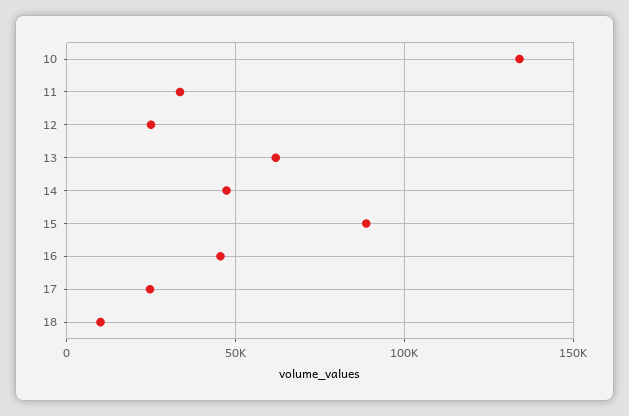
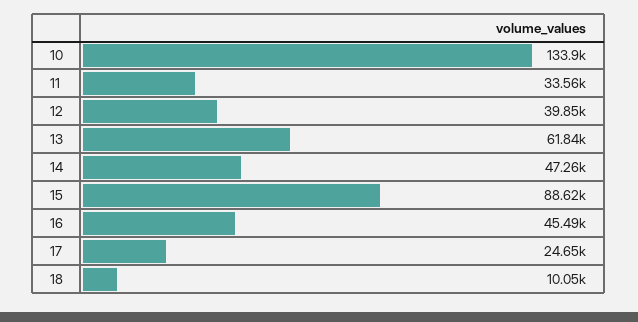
  {
    "10": 133900,
    "11": 33560,
-   "12": 25000,
+   "12": 39850,
    "13": 61840,
    "14": 47260,
    "15": 88620,
    "16": 45490,
    "17": 24650,
    "18": 10050
  }

